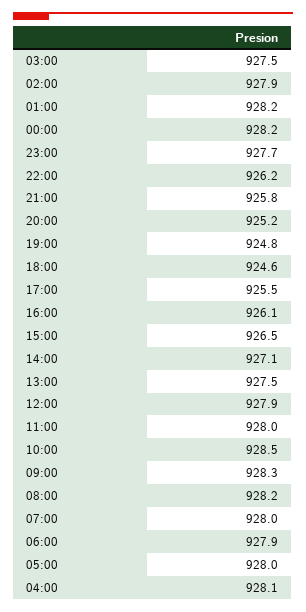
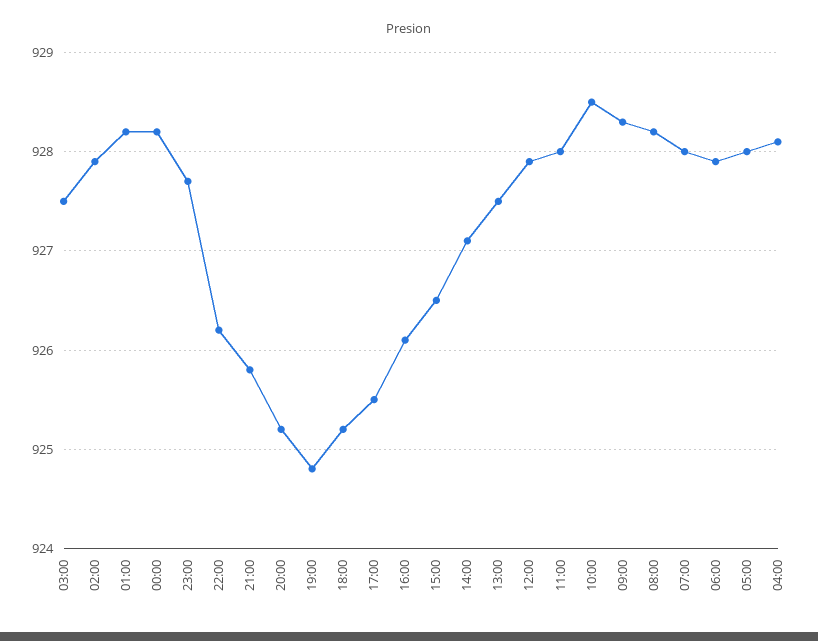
  {
    "03:00": 927.5,
    "02:00": 927.9,
    "01:00": 928.2,
    "00:00": 928.2,
    "23:00": 927.7,
    "22:00": 926.2,
    "21:00": 925.8,
    "20:00": 925.2,
    "19:00": 924.8,
-   "18:00": 924.6,
+   "18:00": 925.2,
    "17:00": 925.5,
    "16:00": 926.1,
    "15:00": 926.5,
    "14:00": 927.1,
    "13:00": 927.5,
    "12:00": 927.9,
    "11:00": 928,
    "10:00": 928.5,
    "09:00": 928.3,
    "08:00": 928.2,
    "07:00": 928,
    "06:00": 927.9,
    "05:00": 928,
    "04:00": 928.1
  }

